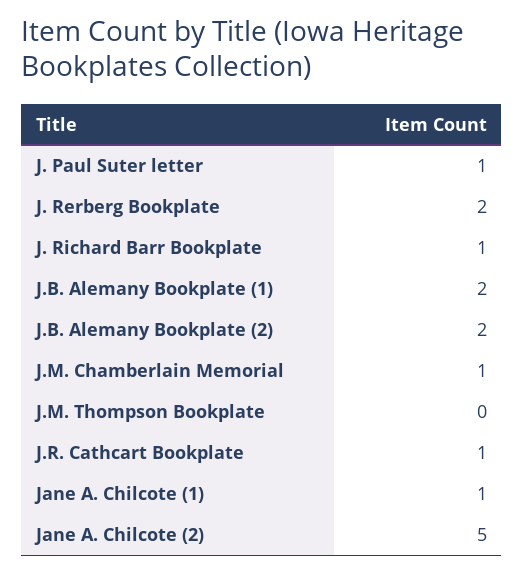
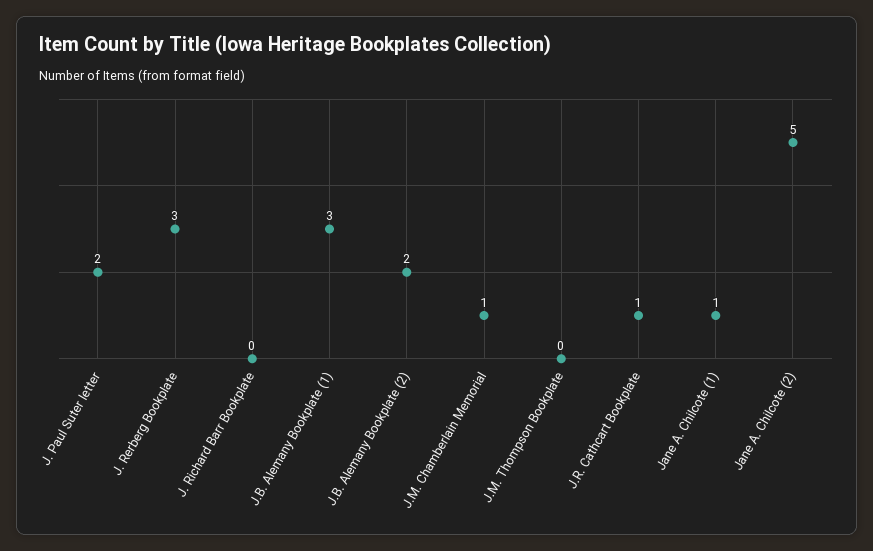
  {
-   "J. Paul Suter letter": 1,
+   "J. Paul Suter letter": 2,
-   "J. Rerberg Bookplate": 2,
+   "J. Rerberg Bookplate": 3,
-   "J. Richard Barr Bookplate": 1,
+   "J. Richard Barr Bookplate": 0,
-   "J.B. Alemany Bookplate (1)": 2,
+   "J.B. Alemany Bookplate (1)": 3,
    "J.B. Alemany Bookplate (2)": 2,
    "J.M. Chamberlain Memorial": 1,
    "J.M. Thompson Bookplate": 0,
    "J.R. Cathcart Bookplate": 1,
    "Jane A. Chilcote (1)": 1,
    "Jane A. Chilcote (2)": 5
  }

